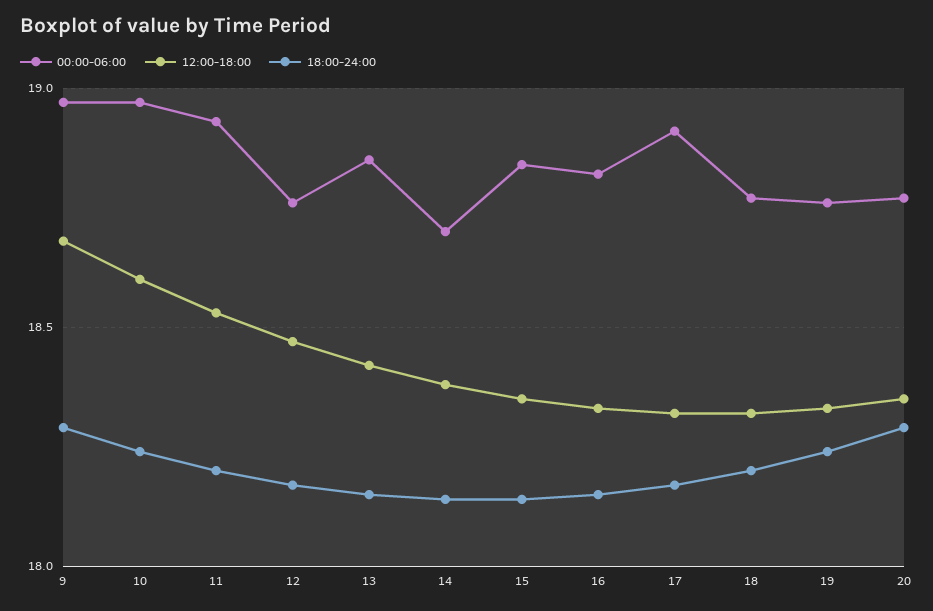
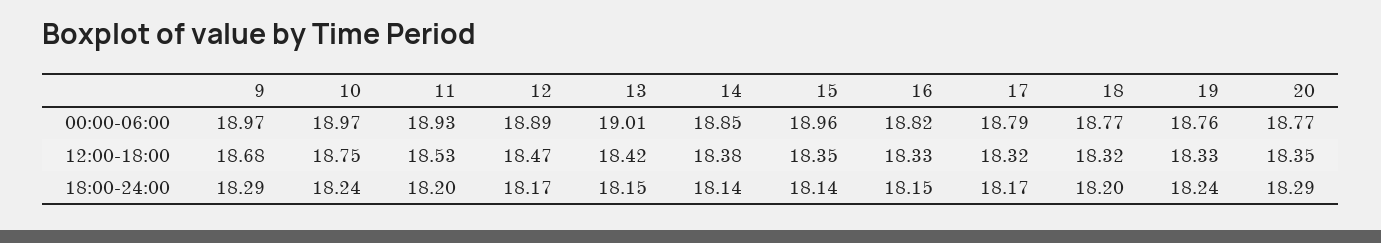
  {
    "00:00-06:00": {
      "9": 18.97,
      "10": 18.97,
      "11": 18.93,
-     "12": 18.75,
+     "12": 18.89,
-     "13": 18.85,
+     "13": 19.01,
-     "14": 18.7,
+     "14": 18.85,
-     "15": 18.85,
+     "15": 18.96,
      "16": 18.82,
-     "17": 18.9,
+     "17": 18.79,
      "18": 18.77,
      "19": 18.76,
      "20": 18.77
    },
    "12:00-18:00": {
      "9": 18.68,
-     "10": 18.6,
+     "10": 18.75,
      "11": 18.53,
      "12": 18.47,
      "13": 18.42,
      "14": 18.38,
      "15": 18.35,
      "16": 18.33,
      "17": 18.32,
      "18": 18.32,
      "19": 18.33,
      "20": 18.35
    },
    "18:00-24:00": {
      "9": 18.29,
      "10": 18.24,
      "11": 18.2,
      "12": 18.17,
      "13": 18.15,
      "14": 18.14,
      "15": 18.14,
      "16": 18.15,
      "17": 18.17,
      "18": 18.2,
      "19": 18.24,
      "20": 18.29
    }
  }

